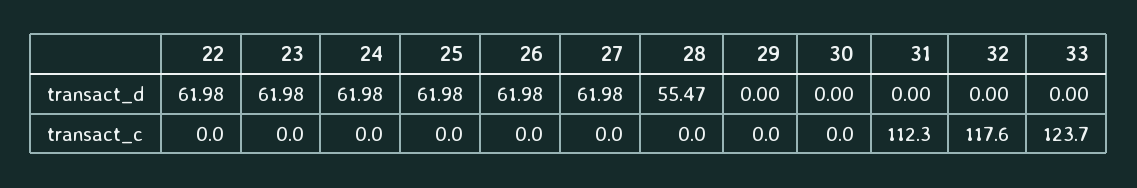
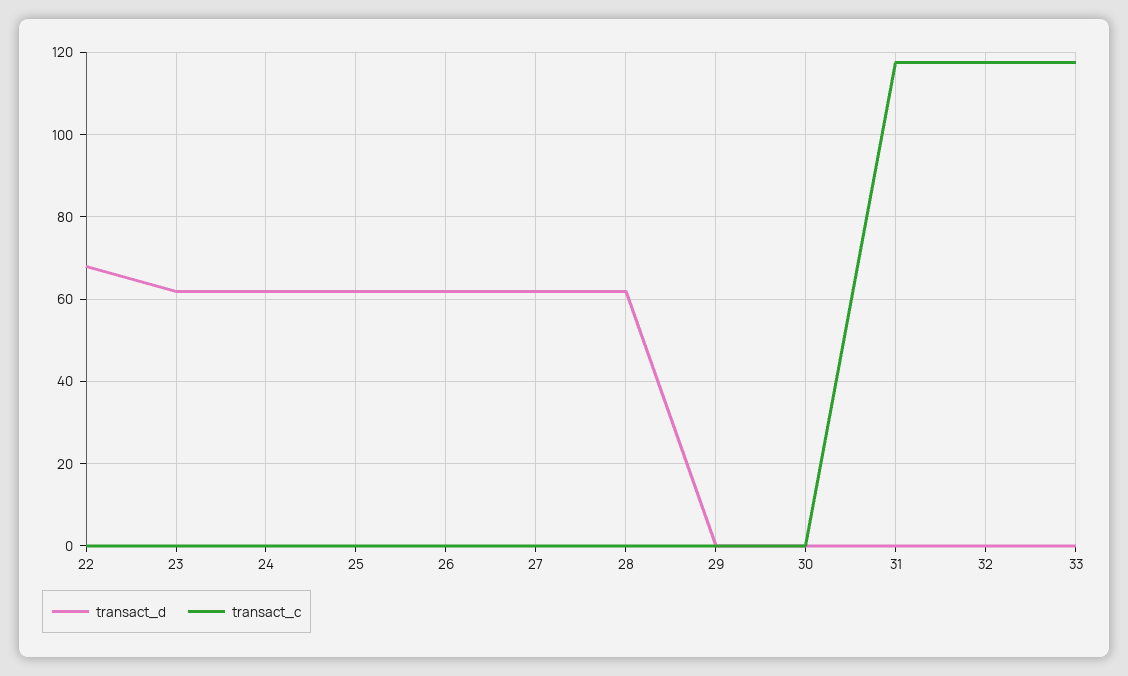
  {
    "transact_d": {
-     "22": 61.98,
+     "22": 68,
      "23": 61.98,
      "24": 61.98,
      "25": 61.98,
      "26": 61.98,
      "27": 61.98,
-     "28": 55.47,
+     "28": 62,
      "29": 0,
      "30": 0,
      "31": 0,
      "32": 0,
      "33": 0
    },
    "transact_c": {
      "22": 0,
      "23": 0,
      "24": 0,
      "25": 0,
      "26": 0,
      "27": 0,
      "28": 0,
      "29": 0,
      "30": 0,
-     "31": 112.3,
+     "31": 118,
      "32": 117.6,
-     "33": 123.7
+     "33": 118
    }
  }

